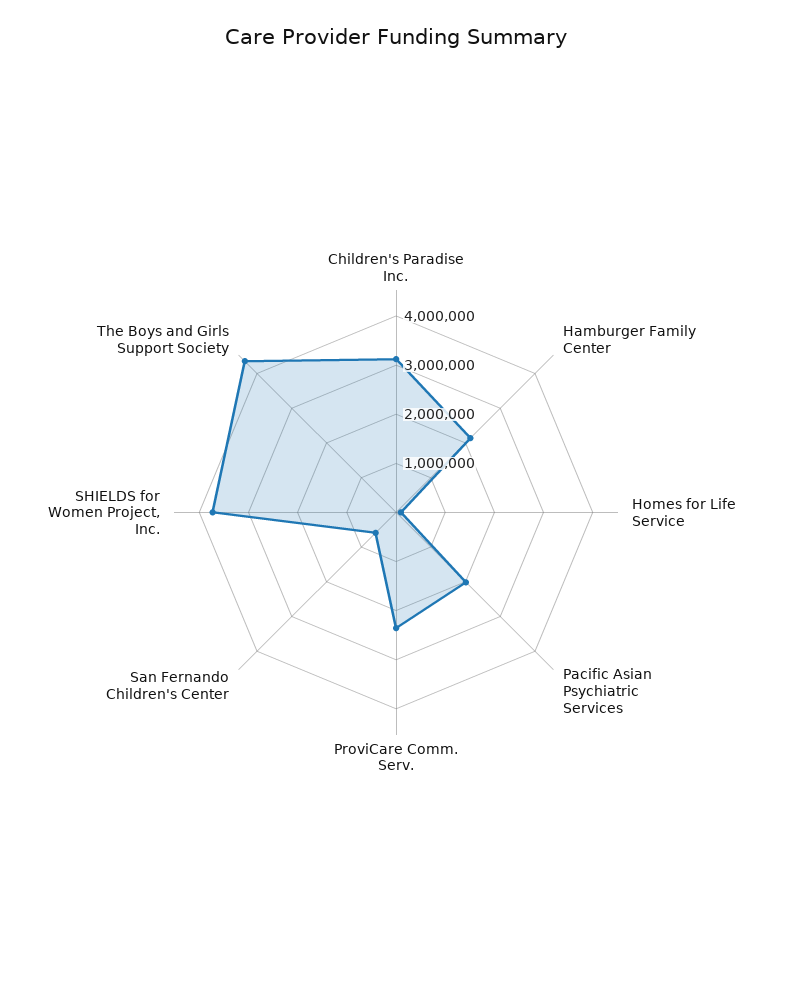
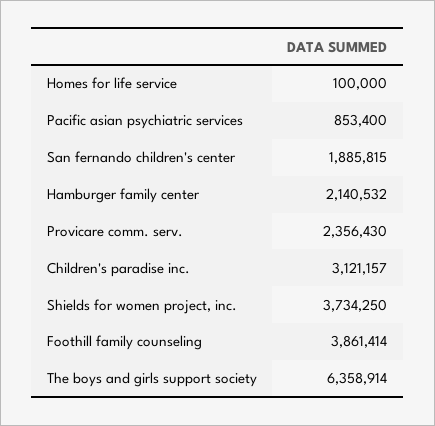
  {
    "Children's Paradise Inc.": 3121157,
    "Hamburger Family Center": 2140532,
    "Homes for Life Service": 100000,
-   "Pacific Asian Psychiatric Services": 2000000,
+   "Pacific Asian Psychiatric Services": 853400,
    "ProviCare Comm. Serv.": 2356430,
-   "San Fernando Children's Center": 600000,
+   "San Fernando Children's Center": 1885815,
    "SHIELDS for Women Project, Inc.": 3734250,
-   "The Boys and Girls Support Society": 4400000
+   "The Boys and Girls Support Society": 6358914,
+   "Foothill family counseling": 3861414
  }

